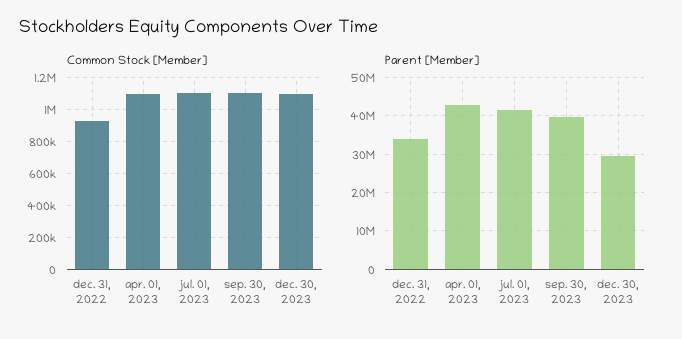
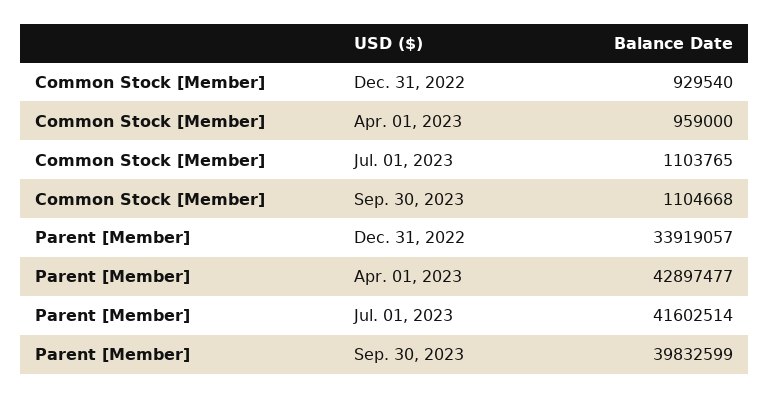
  {
    "Common Stock [Member]": {
      "dec. 31, 2022": 929540,
-     "apr. 01, 2023": 1100000,
+     "apr. 01, 2023": 959000,
      "jul. 01, 2023": 1103765,
-     "sep. 30, 2023": 1104668,
+     "sep. 30, 2023": 1104668
-     "dec. 30, 2023": 1100000
    },
    "Parent [Member]": {
      "dec. 31, 2022": 33919057,
      "apr. 01, 2023": 42897477,
      "jul. 01, 2023": 41602514,
-     "sep. 30, 2023": 39832599,
+     "sep. 30, 2023": 39832599
-     "dec. 30, 2023": 30000000
    }
  }

